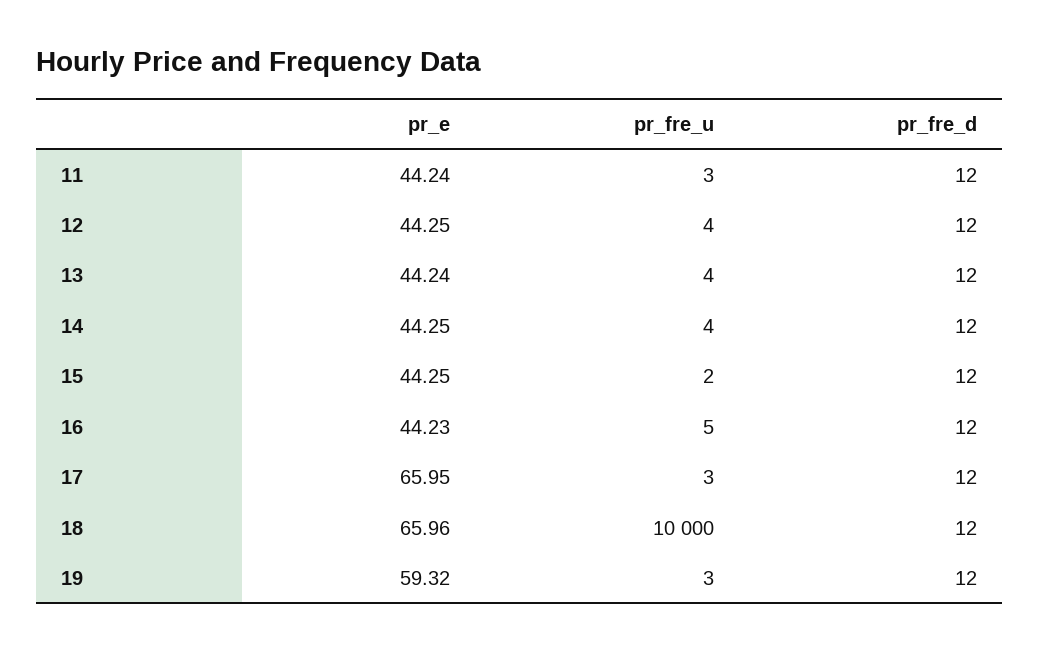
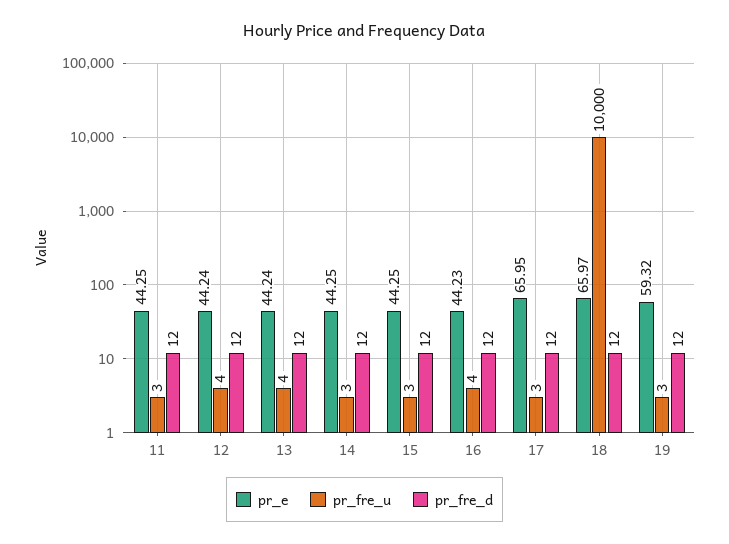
  {
    "pr_e": {
-     "11": 44.24,
+     "11": 44.25,
-     "12": 44.25,
+     "12": 44.24,
      "13": 44.24,
      "14": 44.25,
      "15": 44.25,
      "16": 44.23,
      "17": 65.95,
-     "18": 65.96,
+     "18": 65.97,
      "19": 59.32
    },
    "pr_fre_u": {
      "11": 3,
      "12": 4,
      "13": 4,
-     "14": 4,
+     "14": 3,
-     "15": 2,
+     "15": 3,
-     "16": 5,
+     "16": 4,
      "17": 3,
      "18": 10000,
      "19": 3
    },
    "pr_fre_d": {
      "11": 12,
      "12": 12,
      "13": 12,
      "14": 12,
      "15": 12,
      "16": 12,
      "17": 12,
      "18": 12,
      "19": 12
    }
  }

